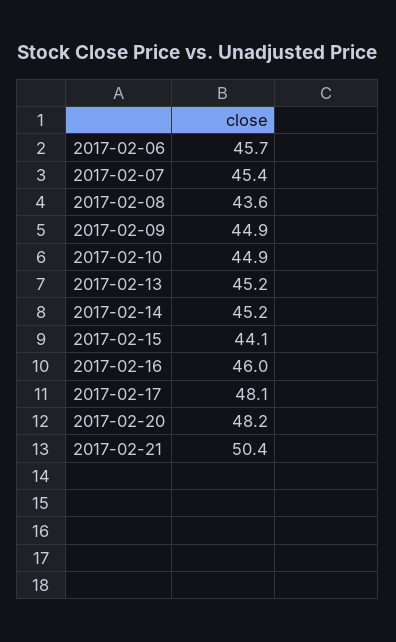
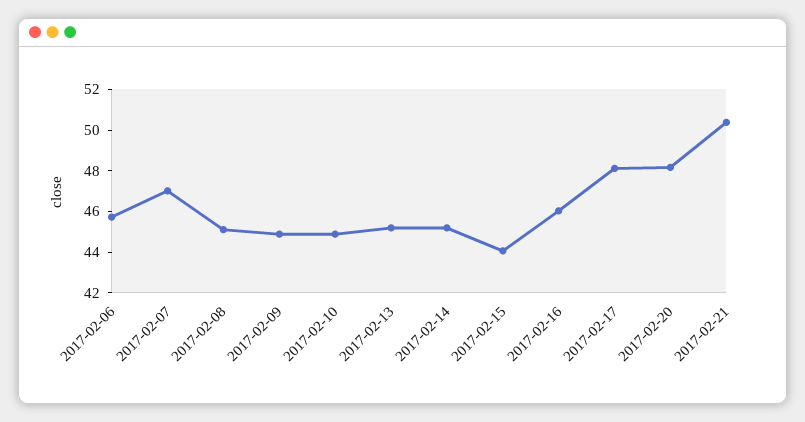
  {
    "2017-02-06": 45.7,
-   "2017-02-07": 45.4,
+   "2017-02-07": 47,
-   "2017-02-08": 43.6,
+   "2017-02-08": 45,
    "2017-02-09": 44.9,
    "2017-02-10": 44.9,
    "2017-02-13": 45.2,
    "2017-02-14": 45.2,
    "2017-02-15": 44.1,
    "2017-02-16": 46,
    "2017-02-17": 48.1,
    "2017-02-20": 48.2,
    "2017-02-21": 50.4
  }

